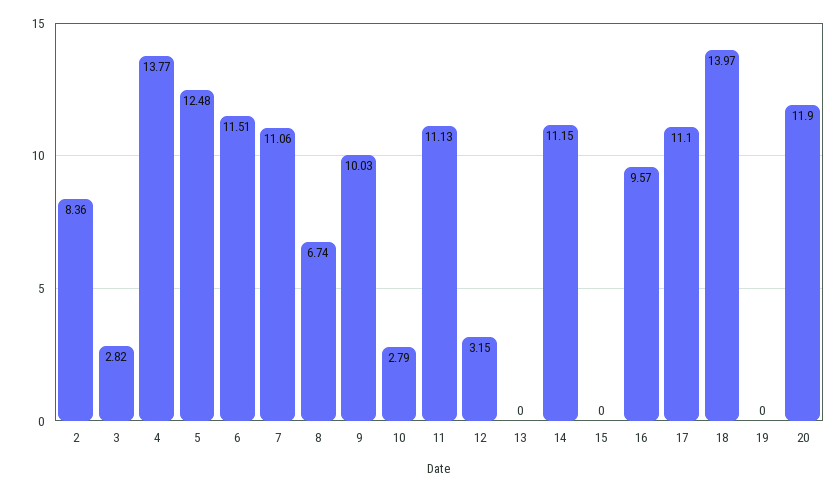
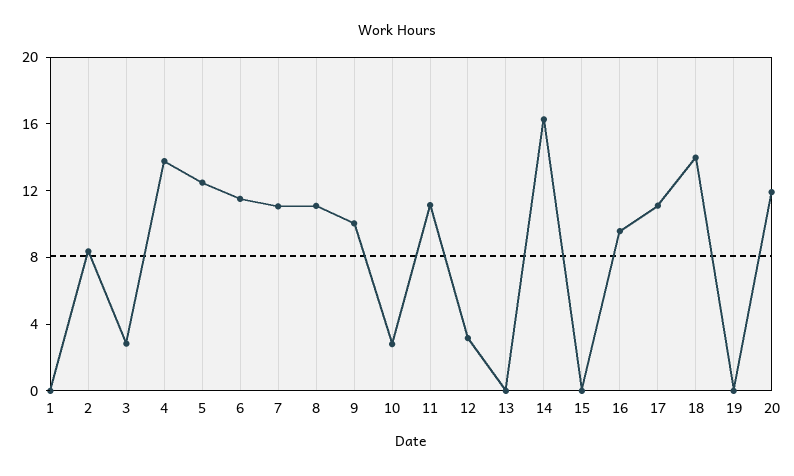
  {
    "2": 8.36,
    "3": 2.82,
    "4": 13.77,
    "5": 12.48,
    "6": 11.51,
    "7": 11.06,
-   "8": 6.74,
+   "8": 11,
    "9": 10.03,
    "10": 2.79,
    "11": 11.13,
    "12": 3.15,
    "13": 0,
-   "14": 11.15,
+   "14": 16,
    "15": 0,
    "16": 9.57,
    "17": 11.1,
    "18": 13.97,
    "19": 0,
-   "20": 11.9
+   "20": 11.9,
+   "1": 0
  }

